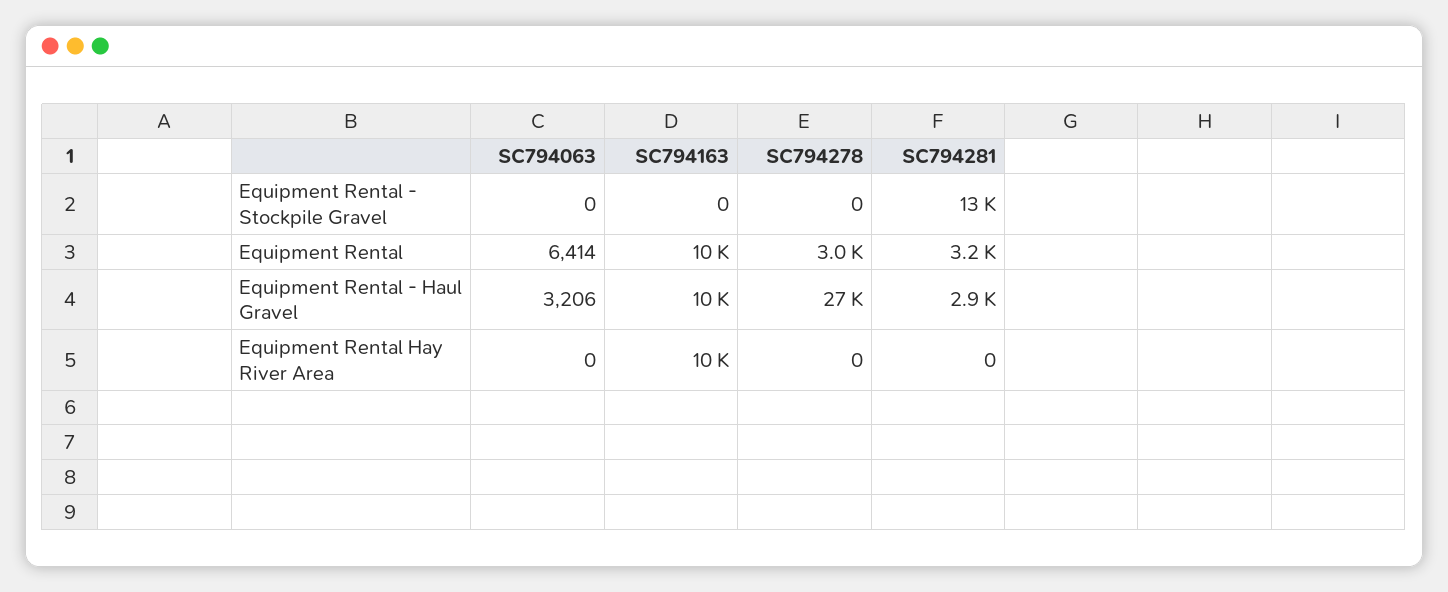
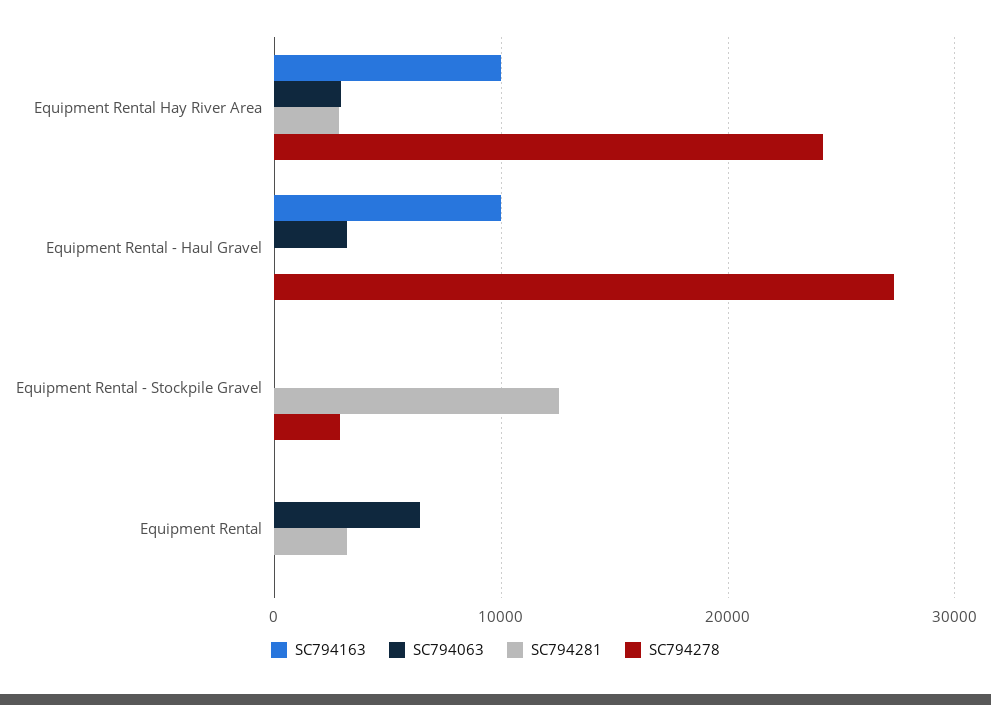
  {
    "SC794063": {
      "Equipment Rental - Stockpile Gravel": 0,
      "Equipment Rental": 6414,
      "Equipment Rental - Haul Gravel": 3206,
-     "Equipment Rental Hay River Area": 0
+     "Equipment Rental Hay River Area": 3000
    },
    "SC794163": {
      "Equipment Rental - Stockpile Gravel": 0,
-     "Equipment Rental": 10000,
+     "Equipment Rental": 0,
      "Equipment Rental - Haul Gravel": 10000,
      "Equipment Rental Hay River Area": 10000
    },
    "SC794278": {
-     "Equipment Rental - Stockpile Gravel": 0,
+     "Equipment Rental - Stockpile Gravel": 3000,
-     "Equipment Rental": 3000,
+     "Equipment Rental": 0,
      "Equipment Rental - Haul Gravel": 27000,
-     "Equipment Rental Hay River Area": 0
+     "Equipment Rental Hay River Area": 24000
    },
    "SC794281": {
      "Equipment Rental - Stockpile Gravel": 13000,
      "Equipment Rental": 3200,
-     "Equipment Rental - Haul Gravel": 2900,
+     "Equipment Rental - Haul Gravel": 0,
-     "Equipment Rental Hay River Area": 0
+     "Equipment Rental Hay River Area": 3000
    }
  }

